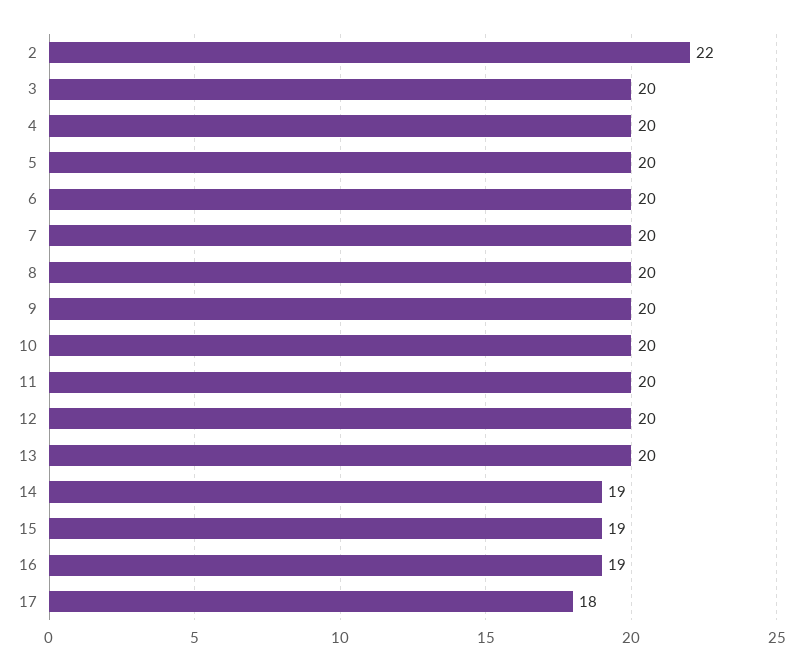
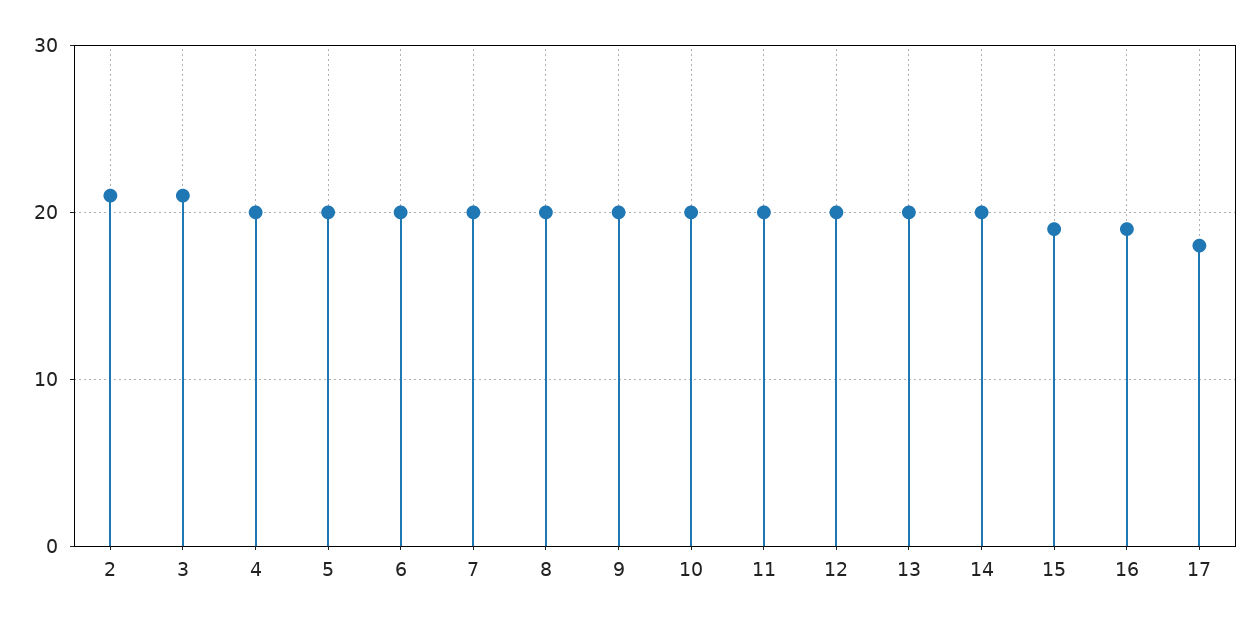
  {
-   "2": 22,
+   "2": 21,
-   "3": 20,
+   "3": 21,
    "4": 20,
    "5": 20,
    "6": 20,
    "7": 20,
    "8": 20,
    "9": 20,
    "10": 20,
    "11": 20,
    "12": 20,
    "13": 20,
-   "14": 19,
+   "14": 20,
    "15": 19,
    "16": 19,
    "17": 18
  }

